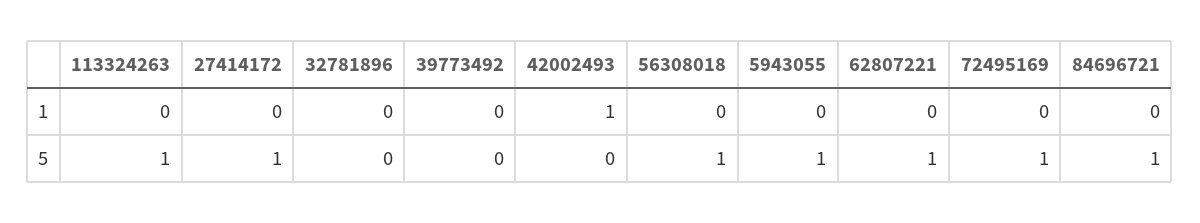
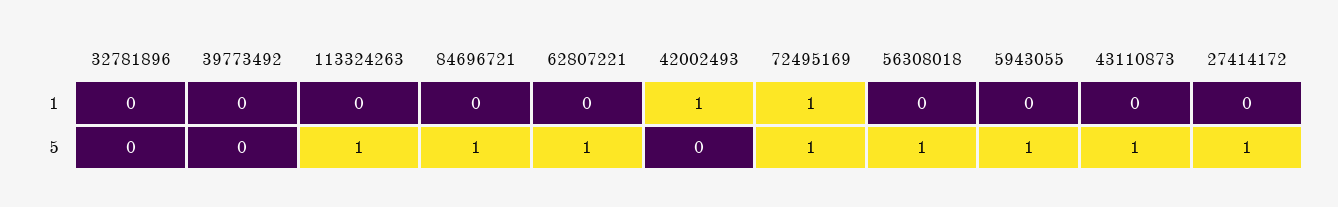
  {
    "113324263": {
      "1": 0,
      "5": 1
    },
    "27414172": {
      "1": 0,
      "5": 1
    },
    "32781896": {
      "1": 0,
      "5": 0
    },
    "39773492": {
      "1": 0,
      "5": 0
    },
    "42002493": {
      "1": 1,
      "5": 0
    },
    "56308018": {
      "1": 0,
      "5": 1
    },
    "5943055": {
      "1": 0,
      "5": 1
    },
    "62807221": {
      "1": 0,
      "5": 1
    },
    "72495169": {
-     "1": 0,
+     "1": 1,
      "5": 1
    },
    "84696721": {
      "1": 0,
      "5": 1
-   }
+   },
+   "43110873": {
+     "1": 0,
+     "5": 1
+   }
  }

